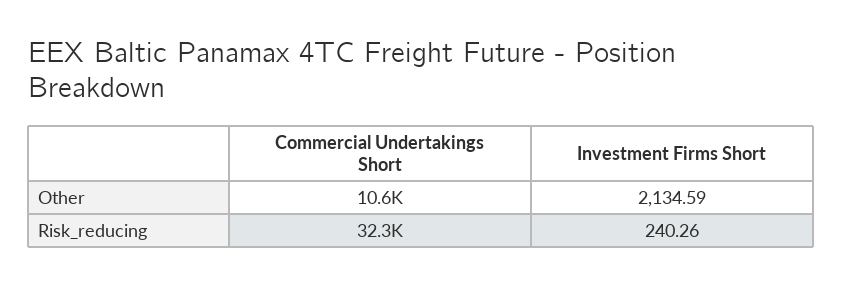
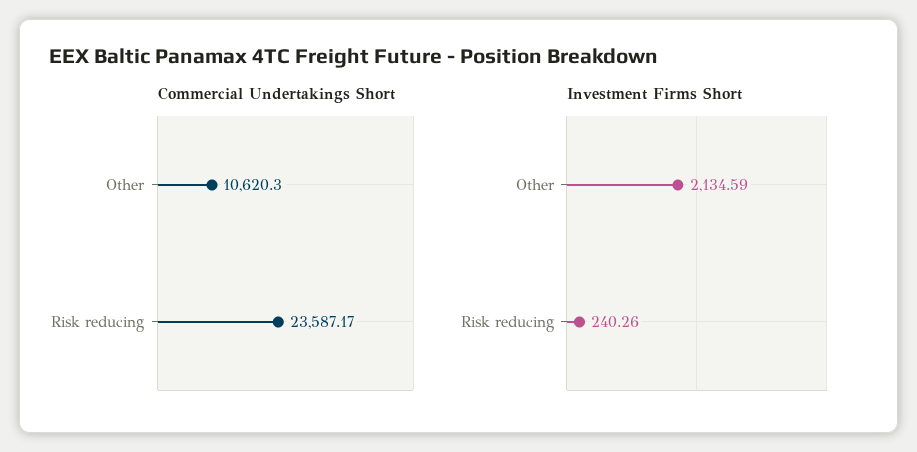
  {
    "Commercial Undertakings Short": {
      "Other": 10620.3,
-     "Risk_reducing": 32300
+     "Risk_reducing": 23587.17
    },
    "Investment Firms Short": {
      "Other": 2134.59,
      "Risk_reducing": 240.26
    }
  }

